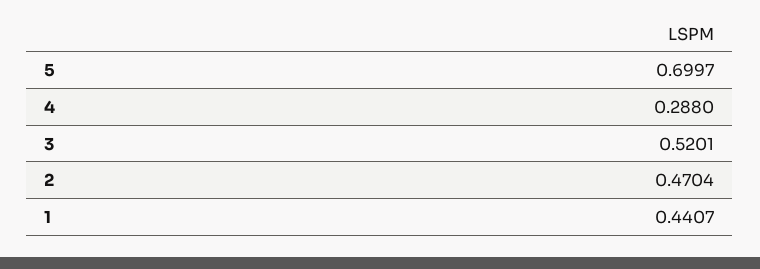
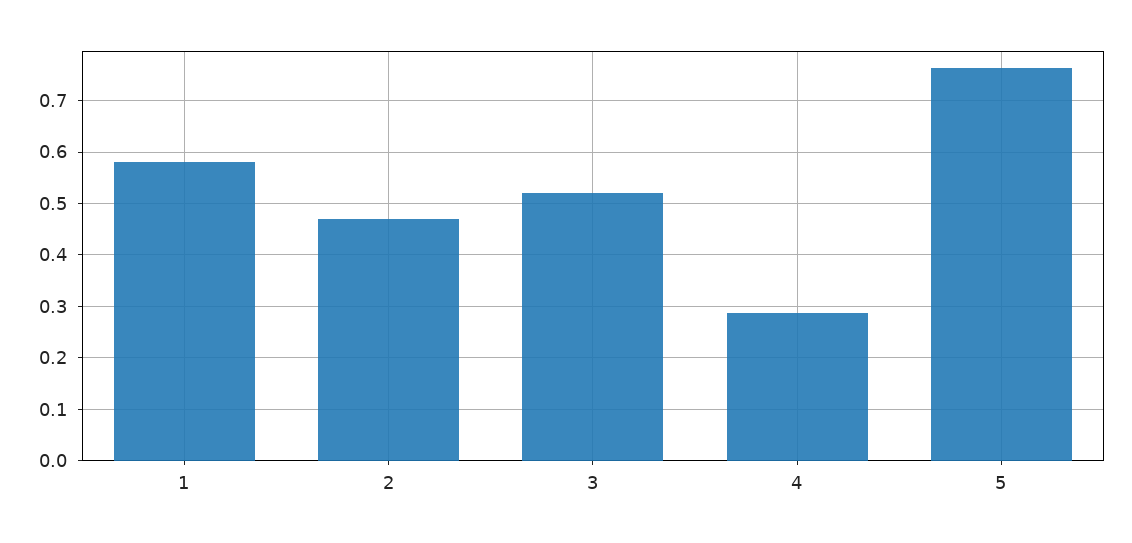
  {
-   "5": 0.6997,
+   "5": 0.76,
    "4": 0.288,
    "3": 0.5201,
    "2": 0.4704,
-   "1": 0.4407
+   "1": 0.58
  }

